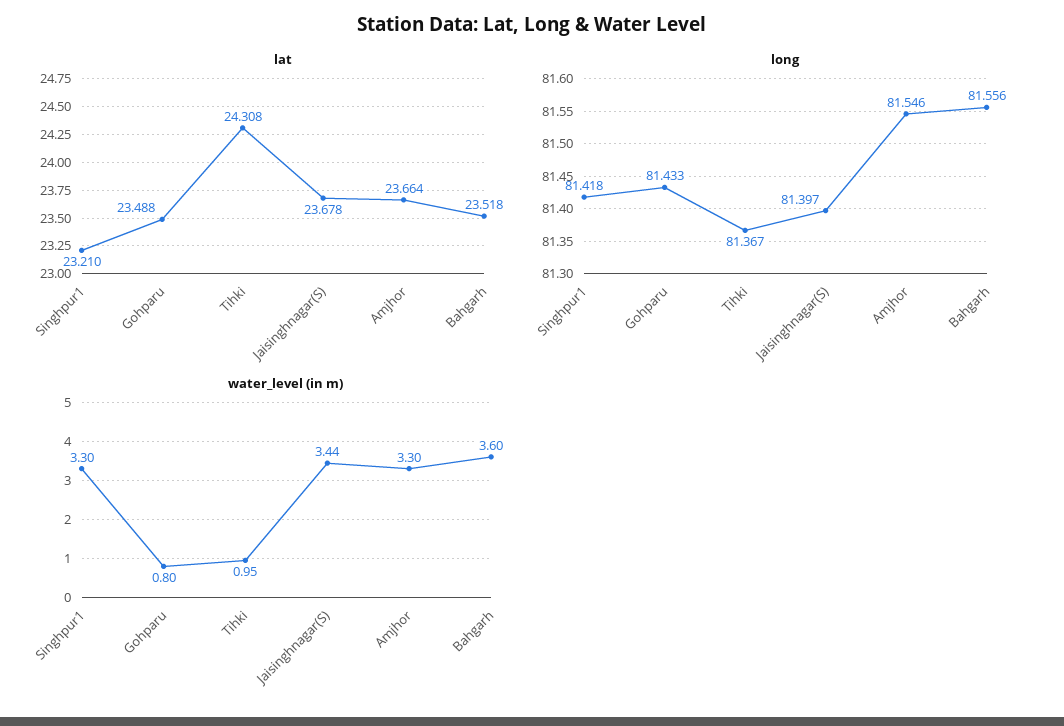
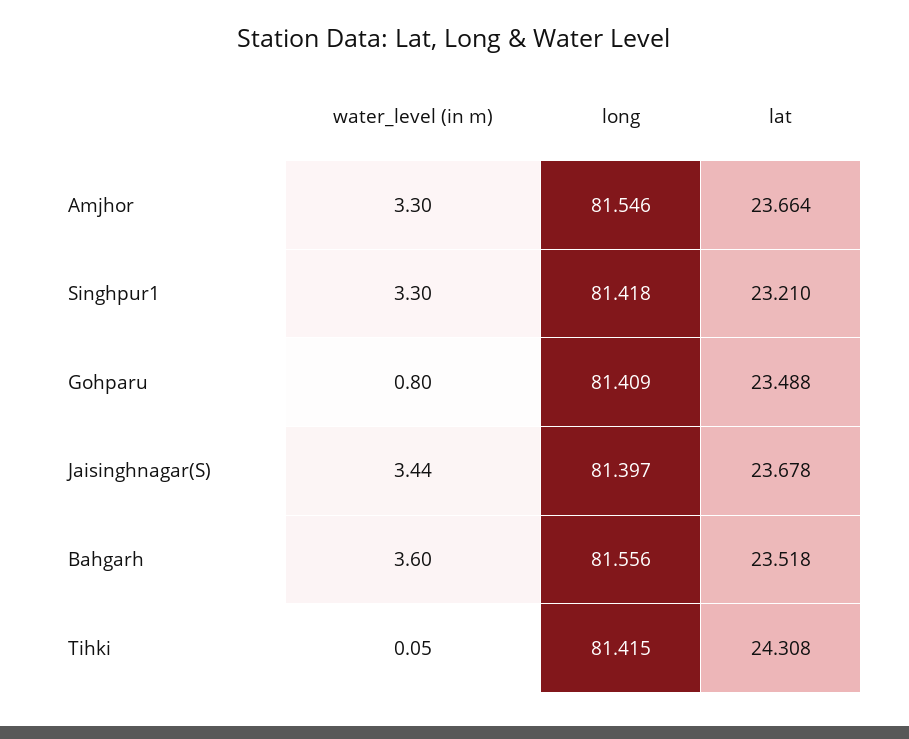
  {
    "lat": {
      "Singhpur1": 23.21,
      "Gohparu": 23.488,
      "Tihki": 24.308,
      "Jaisinghnagar(S)": 23.678,
      "Amjhor": 23.664,
      "Bahgarh": 23.518
    },
    "long": {
      "Singhpur1": 81.418,
-     "Gohparu": 81.433,
+     "Gohparu": 81.409,
-     "Tihki": 81.367,
+     "Tihki": 81.415,
      "Jaisinghnagar(S)": 81.397,
      "Amjhor": 81.546,
      "Bahgarh": 81.556
    },
    "water_level (in m)": {
      "Singhpur1": 3.3,
      "Gohparu": 0.8,
-     "Tihki": 0.95,
+     "Tihki": 0.05,
      "Jaisinghnagar(S)": 3.44,
      "Amjhor": 3.3,
      "Bahgarh": 3.6
    }
  }

